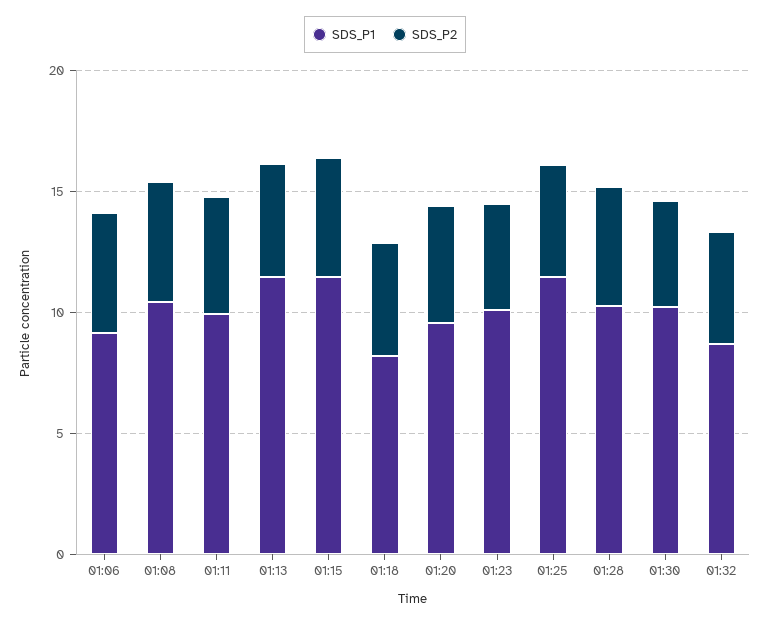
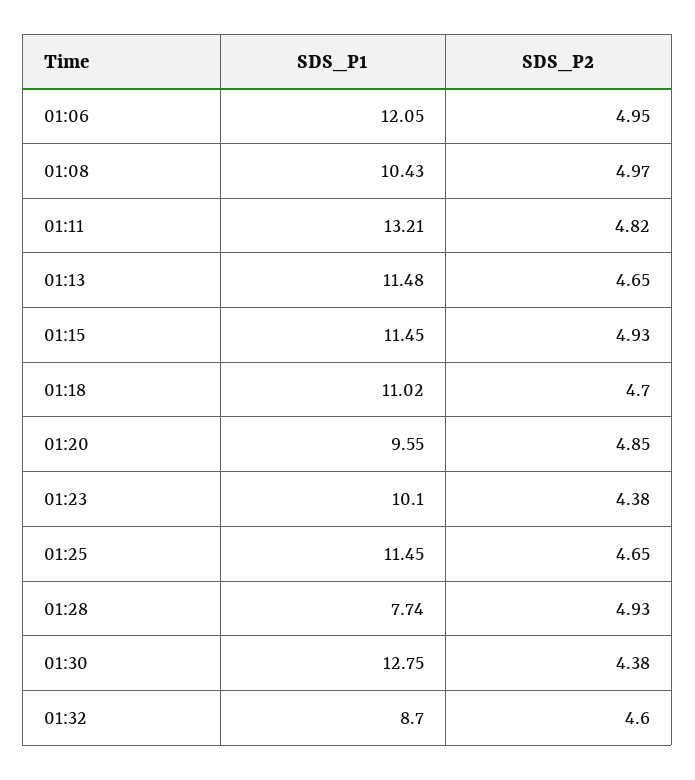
  {
    "SDS_P1": {
-     "01:06": 9,
+     "01:06": 12.05,
      "01:08": 10.43,
-     "01:11": 10,
+     "01:11": 13.21,
      "01:13": 11.48,
      "01:15": 11.45,
-     "01:18": 8,
+     "01:18": 11.02,
      "01:20": 9.55,
      "01:23": 10.1,
      "01:25": 11.45,
-     "01:28": 10,
+     "01:28": 7.74,
-     "01:30": 10,
+     "01:30": 12.75,
      "01:32": 8.7
    },
    "SDS_P2": {
      "01:06": 4.95,
      "01:08": 4.97,
      "01:11": 4.82,
      "01:13": 4.65,
      "01:15": 4.93,
      "01:18": 4.7,
      "01:20": 4.85,
      "01:23": 4.38,
      "01:25": 4.65,
      "01:28": 4.93,
      "01:30": 4.38,
      "01:32": 4.6
    }
  }

